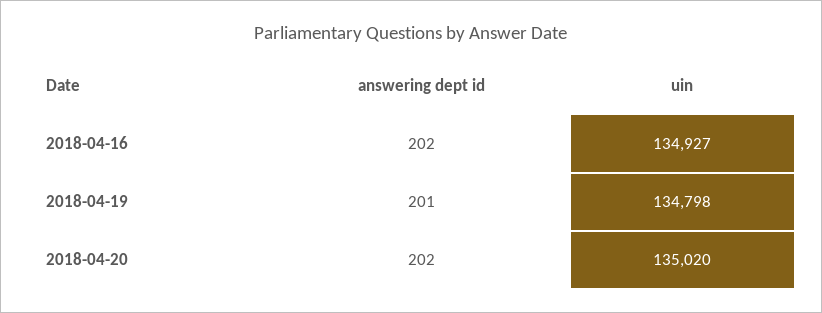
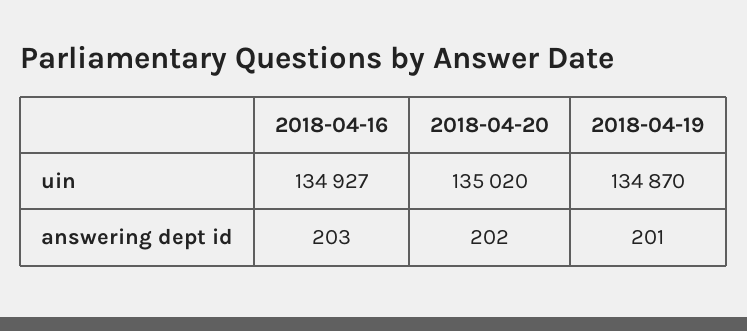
  {
    "answering dept id": {
-     "2018-04-16": 202,
+     "2018-04-16": 203,
      "2018-04-19": 201,
      "2018-04-20": 202
    },
    "uin": {
      "2018-04-16": 134927,
-     "2018-04-19": 134798,
+     "2018-04-19": 134870,
      "2018-04-20": 135020
    }
  }

